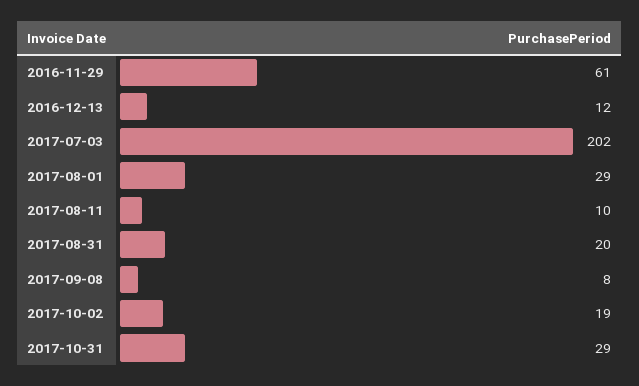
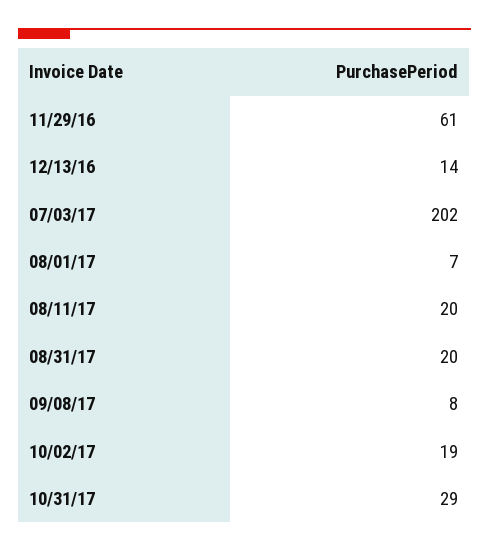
  {
    "2016-11-29": 61,
-   "2016-12-13": 12,
+   "2016-12-13": 14,
    "2017-07-03": 202,
-   "2017-08-01": 29,
+   "2017-08-01": 7,
-   "2017-08-11": 10,
+   "2017-08-11": 20,
    "2017-08-31": 20,
    "2017-09-08": 8,
    "2017-10-02": 19,
    "2017-10-31": 29
  }

